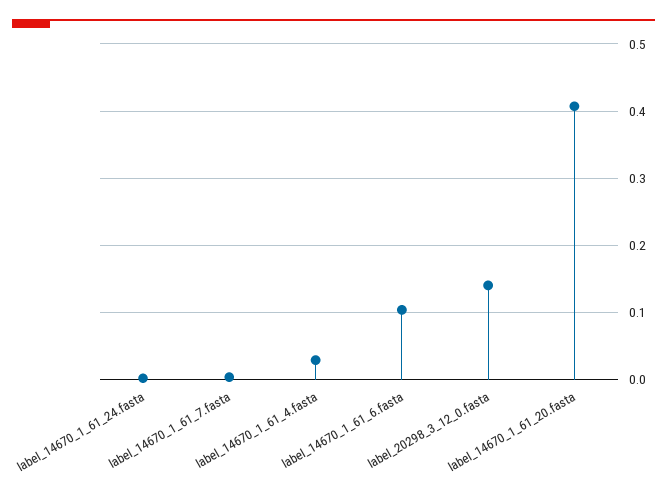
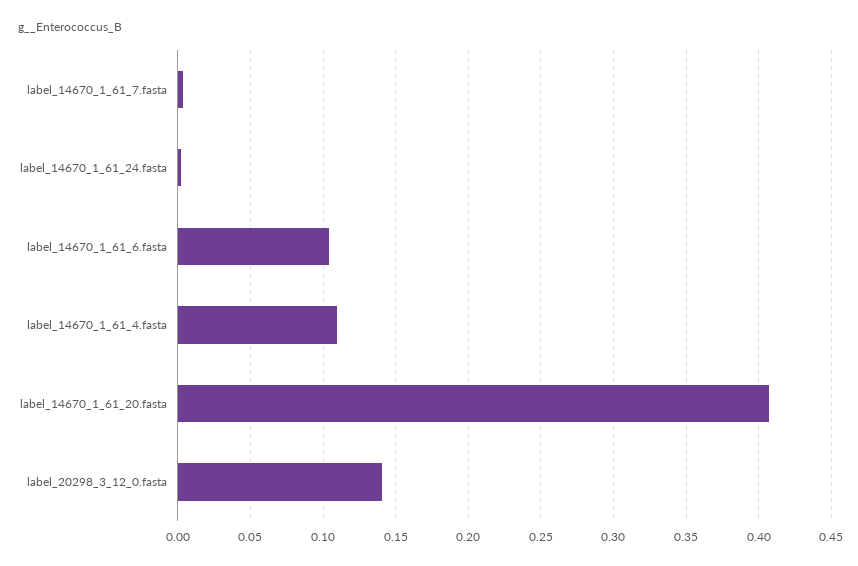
  {
    "label_14670_1_61_24.fasta": 0,
    "label_14670_1_61_7.fasta": 0.005,
-   "label_14670_1_61_4.fasta": 0.03,
+   "label_14670_1_61_4.fasta": 0.11,
    "label_14670_1_61_6.fasta": 0.105,
    "label_20298_3_12_0.fasta": 0.14,
    "label_14670_1_61_20.fasta": 0.405
  }

